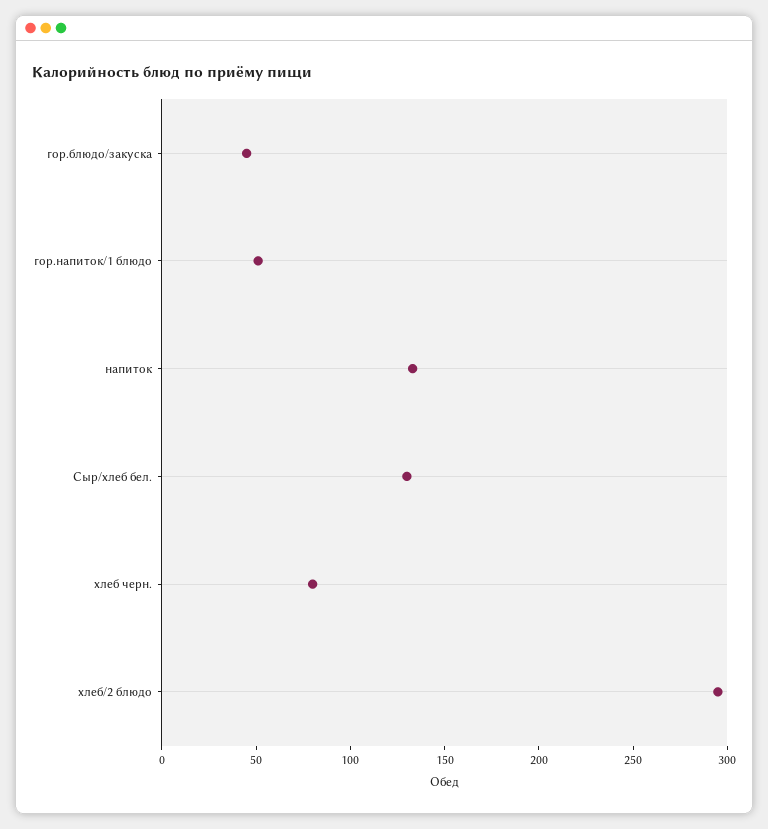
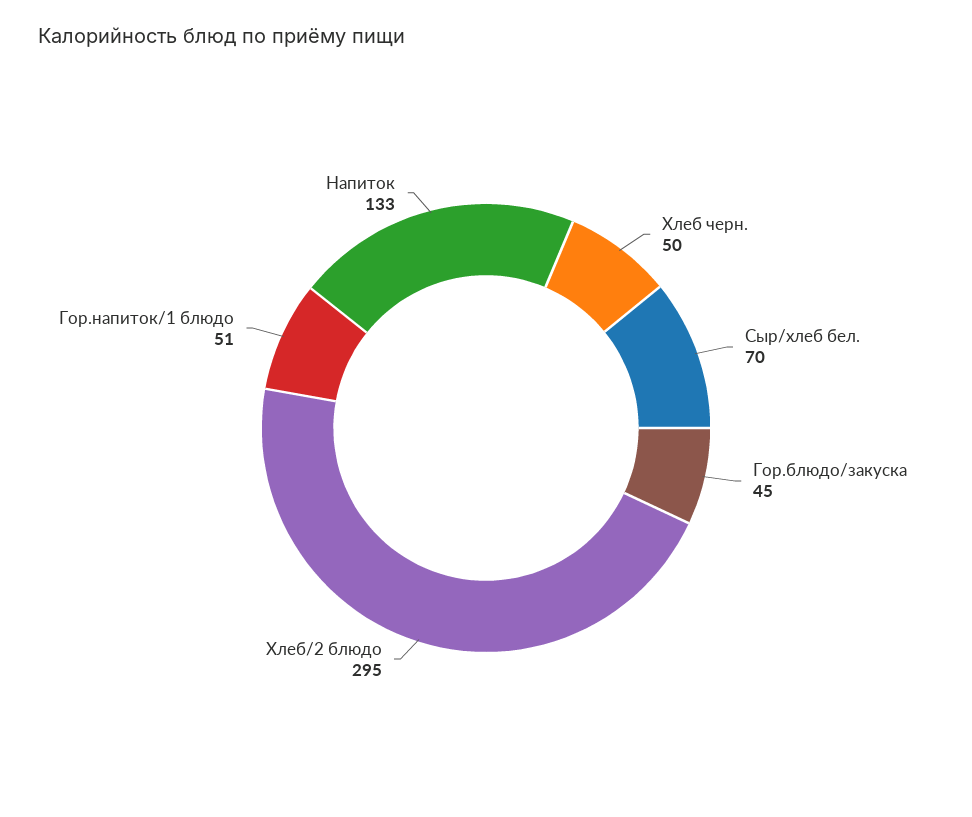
  {
    "гор.блюдо/закуска": 45,
    "гор.напиток/1 блюдо": 51,
    "напиток": 133,
-   "Сыр/хлеб бел.": 130,
+   "Сыр/хлеб бел.": 70,
-   "хлеб черн.": 80,
+   "хлеб черн.": 50,
    "хлеб/2 блюдо": 295
  }

